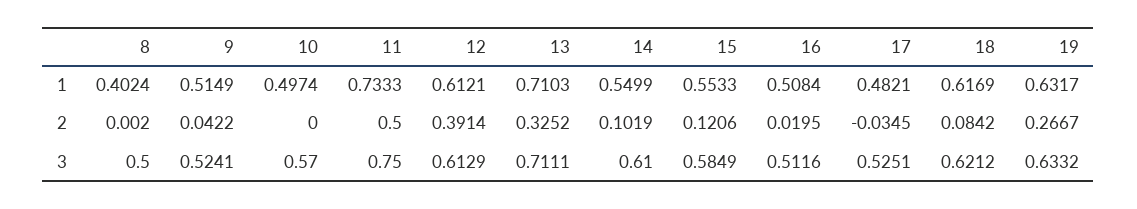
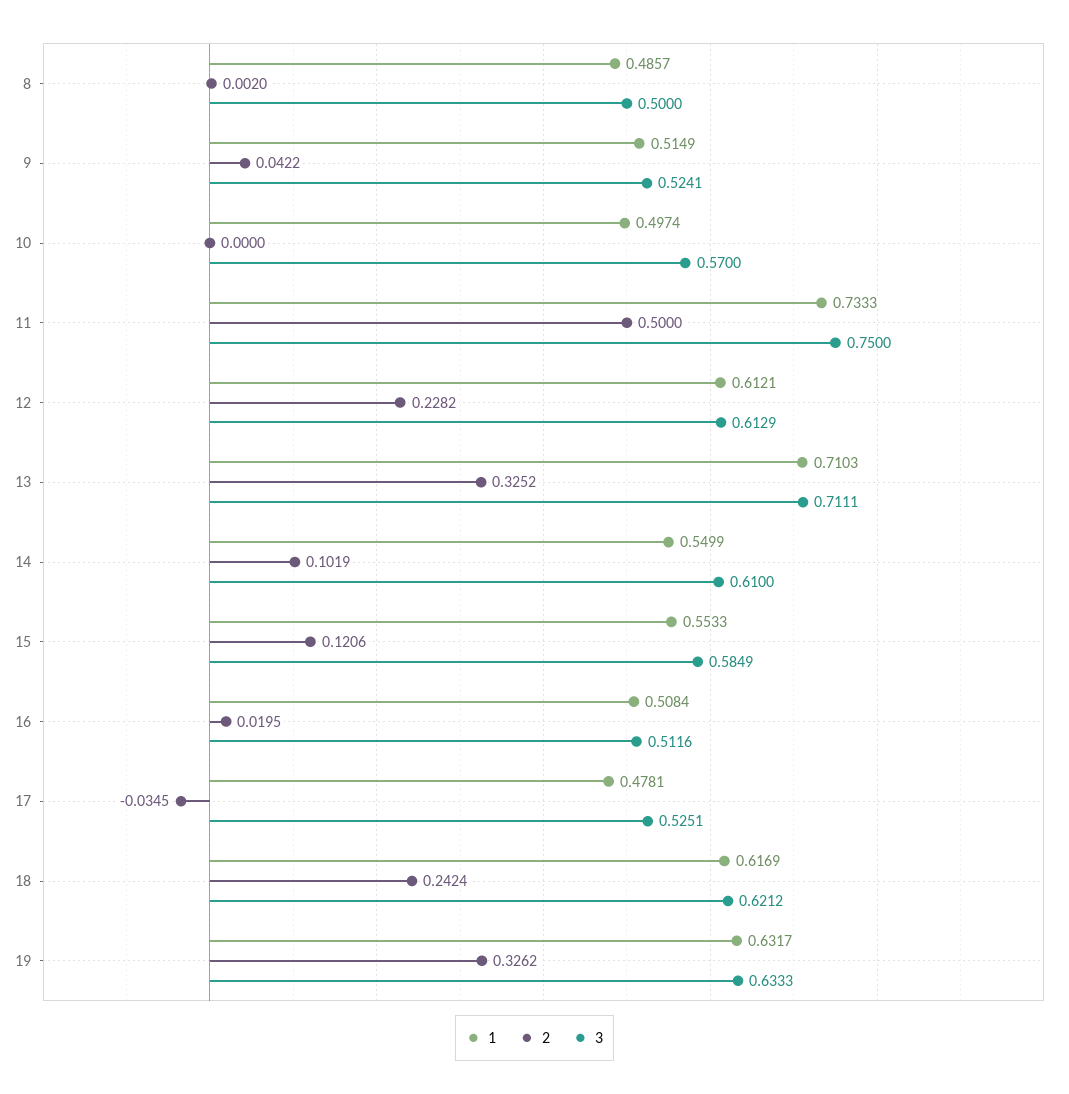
  {
    "1": {
-     "8": 0.4024,
+     "8": 0.4857,
      "9": 0.5149,
      "10": 0.4974,
      "11": 0.7333,
      "12": 0.6121,
      "13": 0.7103,
      "14": 0.5499,
      "15": 0.5533,
      "16": 0.5084,
-     "17": 0.4821,
+     "17": 0.4781,
      "18": 0.6169,
      "19": 0.6317
    },
    "2": {
      "8": 0.002,
      "9": 0.0422,
      "10": 0,
      "11": 0.5,
-     "12": 0.3914,
+     "12": 0.2282,
      "13": 0.3252,
      "14": 0.1019,
      "15": 0.1206,
      "16": 0.0195,
      "17": -0.0345,
-     "18": 0.0842,
+     "18": 0.2424,
-     "19": 0.2667
+     "19": 0.3262
    },
    "3": {
      "8": 0.5,
      "9": 0.5241,
      "10": 0.57,
      "11": 0.75,
      "12": 0.6129,
      "13": 0.7111,
      "14": 0.61,
      "15": 0.5849,
      "16": 0.5116,
      "17": 0.5251,
      "18": 0.6212,
-     "19": 0.6332
+     "19": 0.6333
    }
  }

